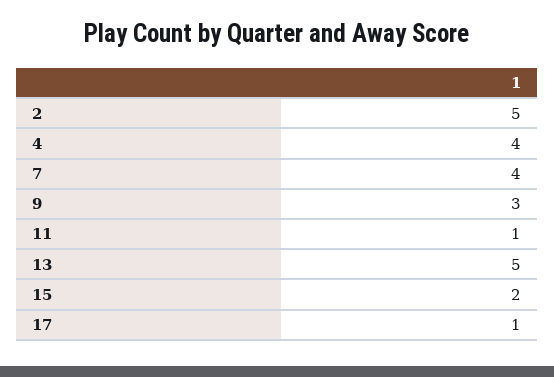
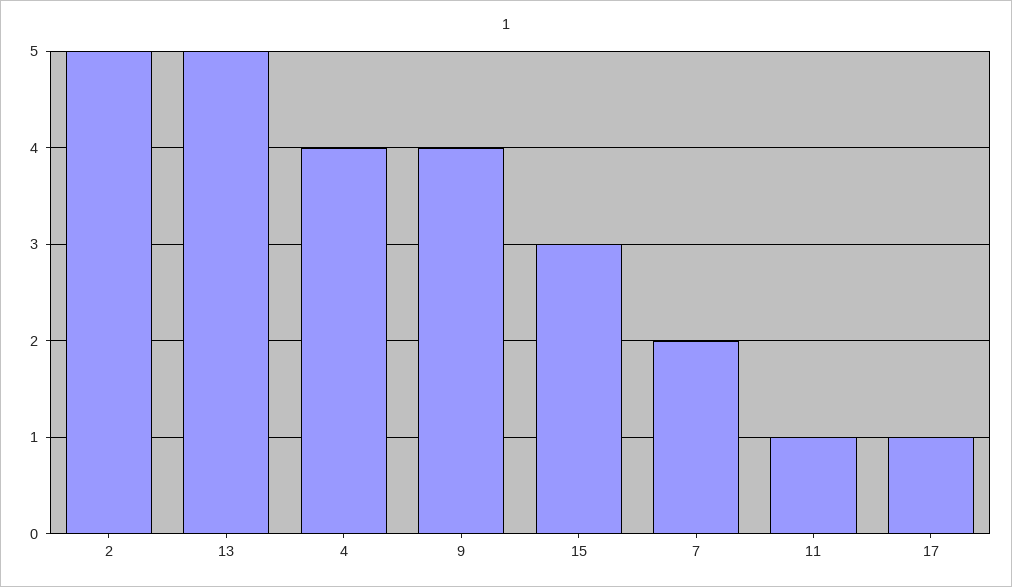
  {
    "2": 5,
    "4": 4,
-   "7": 4,
+   "7": 2,
-   "9": 3,
+   "9": 4,
    "11": 1,
    "13": 5,
-   "15": 2,
+   "15": 3,
    "17": 1
  }

